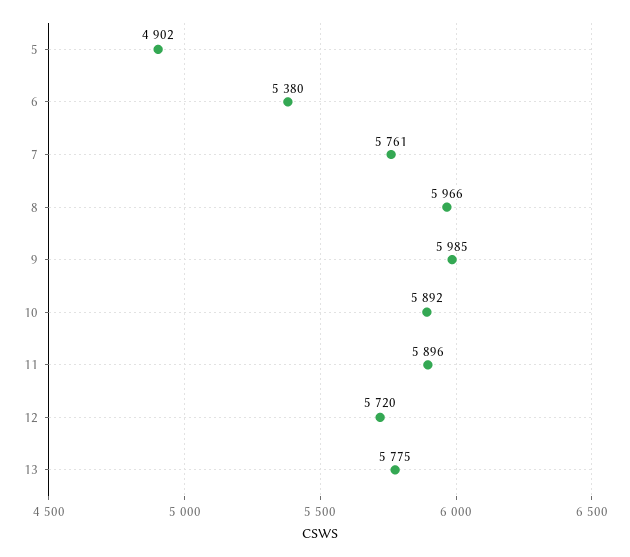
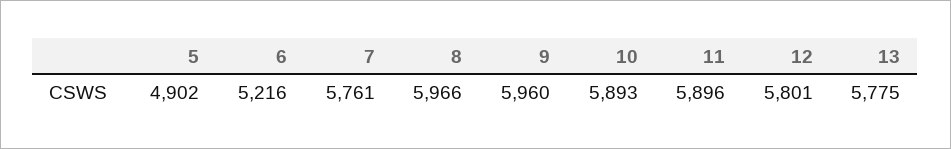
  {
    "5": 4902,
-   "6": 5380,
+   "6": 5216,
    "7": 5761,
    "8": 5966,
-   "9": 5985,
+   "9": 5960,
-   "10": 5892,
+   "10": 5893,
    "11": 5896,
-   "12": 5720,
+   "12": 5801,
    "13": 5775
  }

